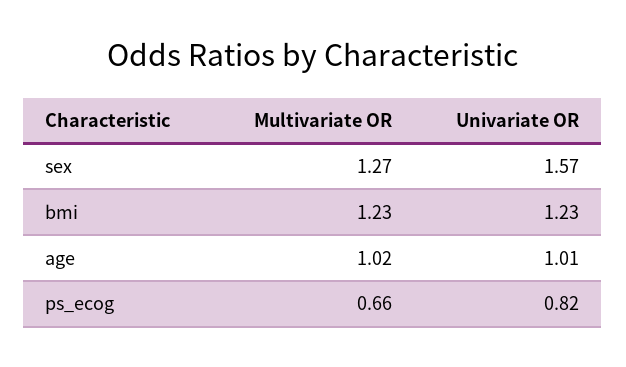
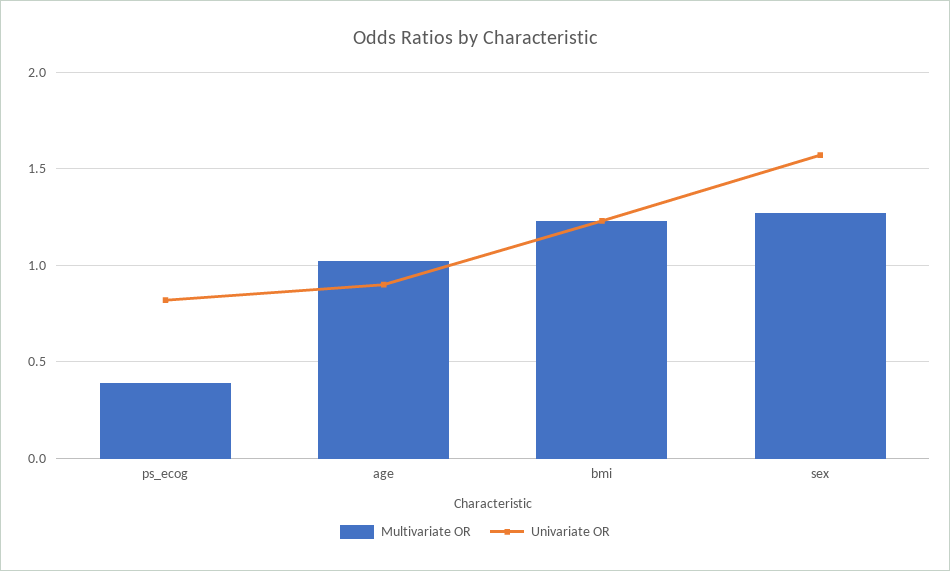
  {
    "Multivariate OR": {
      "sex": 1.27,
      "bmi": 1.23,
      "age": 1.02,
-     "ps_ecog": 0.66
+     "ps_ecog": 0.4
    },
    "Univariate OR": {
      "sex": 1.57,
      "bmi": 1.23,
-     "age": 1.01,
+     "age": 0.9,
      "ps_ecog": 0.82
    }
  }

